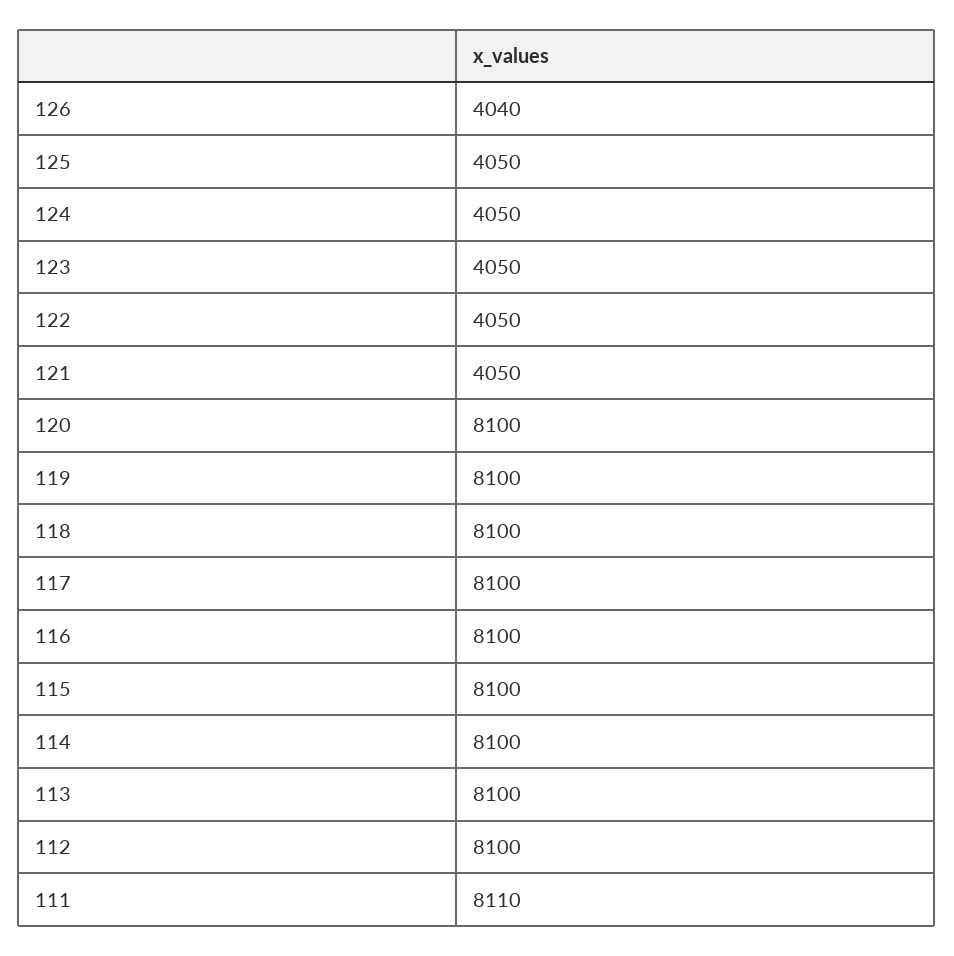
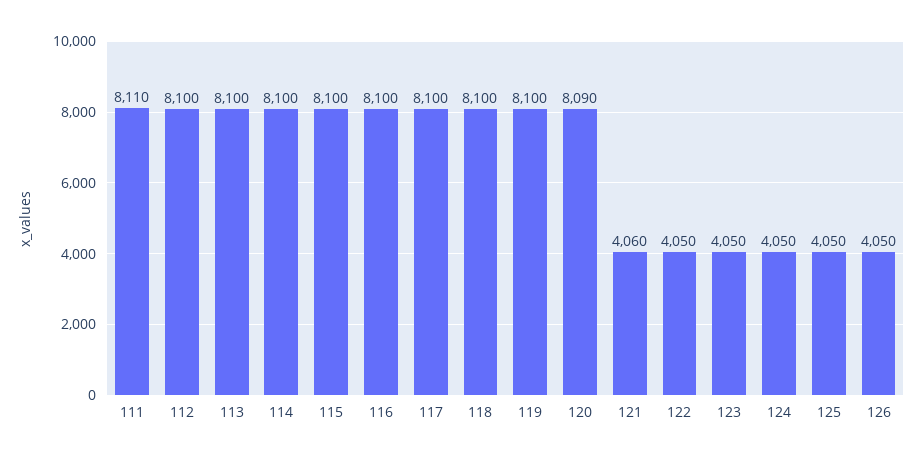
  {
-   "126": 4040,
+   "126": 4050,
    "125": 4050,
    "124": 4050,
    "123": 4050,
    "122": 4050,
-   "121": 4050,
+   "121": 4060,
-   "120": 8100,
+   "120": 8090,
    "119": 8100,
    "118": 8100,
    "117": 8100,
    "116": 8100,
    "115": 8100,
    "114": 8100,
    "113": 8100,
    "112": 8100,
    "111": 8110
  }

